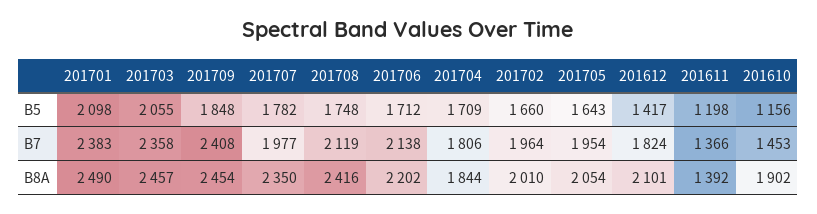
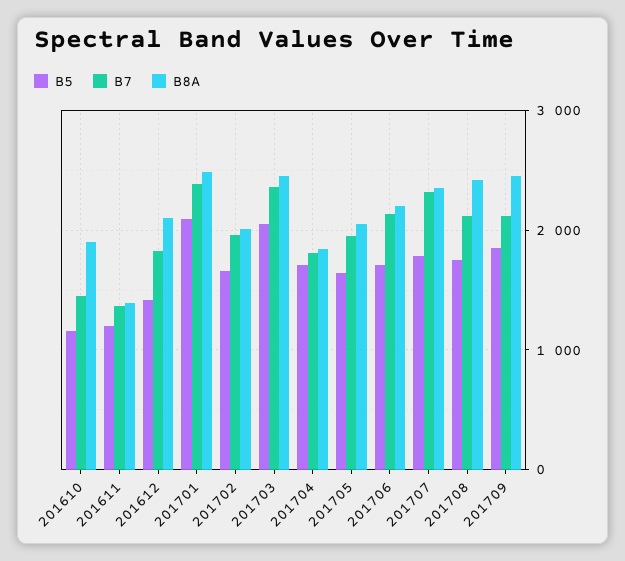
  {
    "B5": {
      "201701": 2098,
      "201703": 2055,
      "201709": 1848,
      "201707": 1782,
      "201708": 1748,
      "201706": 1712,
      "201704": 1709,
      "201702": 1660,
      "201705": 1643,
      "201612": 1417,
      "201611": 1198,
      "201610": 1156
    },
    "B7": {
      "201701": 2383,
      "201703": 2358,
-     "201709": 2408,
+     "201709": 2100,
-     "201707": 1977,
+     "201707": 2300,
      "201708": 2119,
      "201706": 2138,
      "201704": 1806,
      "201702": 1964,
      "201705": 1954,
      "201612": 1824,
      "201611": 1366,
      "201610": 1453
    },
    "B8A": {
      "201701": 2490,
      "201703": 2457,
      "201709": 2454,
      "201707": 2350,
      "201708": 2416,
      "201706": 2202,
      "201704": 1844,
      "201702": 2010,
      "201705": 2054,
      "201612": 2101,
      "201611": 1392,
      "201610": 1902
    }
  }

